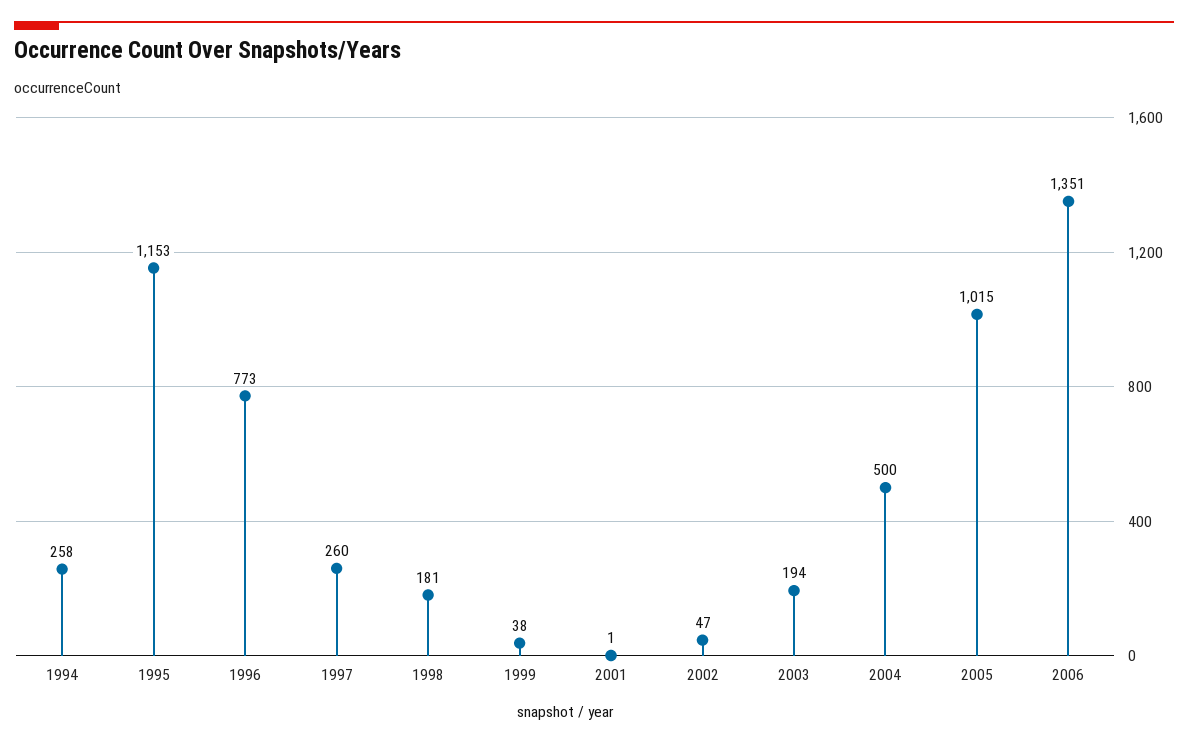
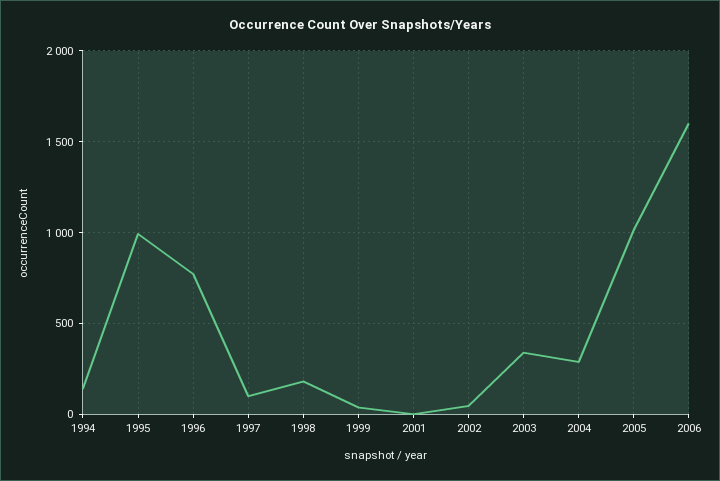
  {
-   "1994": 258,
+   "1994": 150,
-   "1995": 1153,
+   "1995": 1000,
    "1996": 773,
-   "1997": 260,
+   "1997": 100,
    "1998": 181,
    "1999": 38,
    "2001": 1,
    "2002": 47,
-   "2003": 194,
+   "2003": 350,
-   "2004": 500,
+   "2004": 300,
    "2005": 1015,
-   "2006": 1351
+   "2006": 1600
  }

